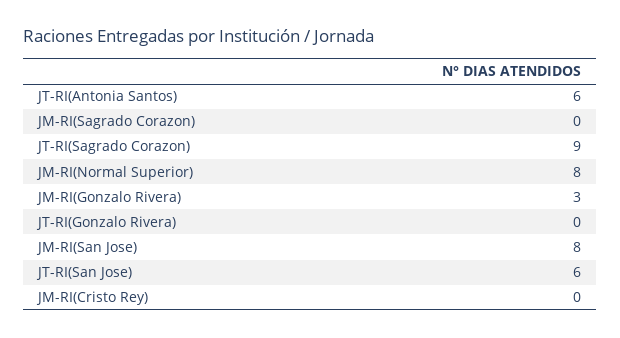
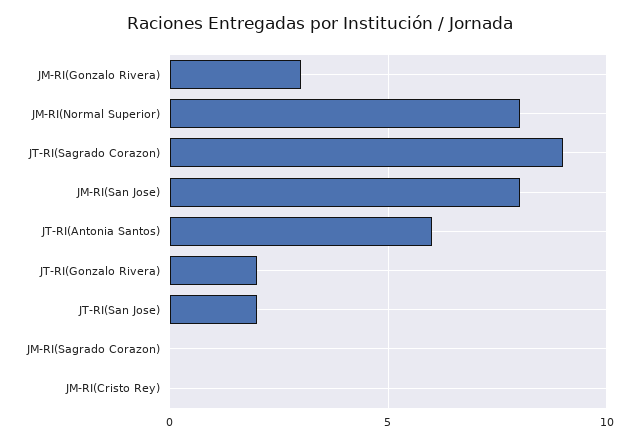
  {
    "JT-RI(Antonia Santos)": 6,
    "JM-RI(Sagrado Corazon)": 0,
    "JT-RI(Sagrado Corazon)": 9,
    "JM-RI(Normal Superior)": 8,
    "JM-RI(Gonzalo Rivera)": 3,
-   "JT-RI(Gonzalo Rivera)": 0,
+   "JT-RI(Gonzalo Rivera)": 2,
    "JM-RI(San Jose)": 8,
-   "JT-RI(San Jose)": 6,
+   "JT-RI(San Jose)": 2,
    "JM-RI(Cristo Rey)": 0
  }

